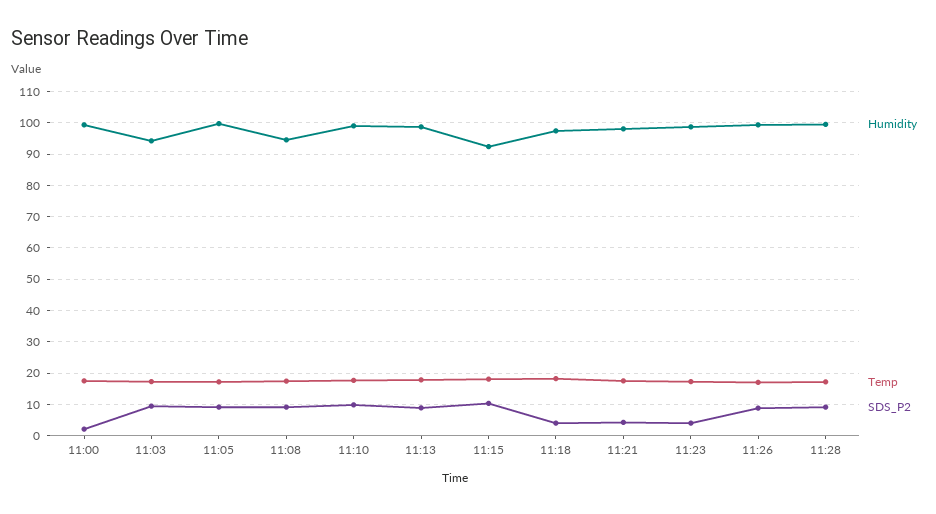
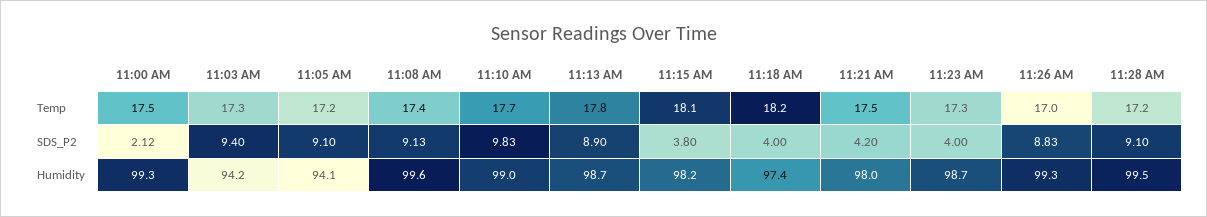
  {
    "Humidity": {
      "11:00": 99.3,
      "11:03": 94.2,
-     "11:05": 100,
+     "11:05": 94.1,
-     "11:08": 94,
+     "11:08": 99.6,
      "11:10": 99,
      "11:13": 98.7,
-     "11:15": 92,
+     "11:15": 98.2,
      "11:18": 97.4,
      "11:21": 98,
      "11:23": 98.7,
      "11:26": 99.3,
      "11:28": 99.5
    },
    "Temp": {
      "11:00": 17.5,
      "11:03": 17.3,
      "11:05": 17.2,
      "11:08": 17.4,
      "11:10": 17.7,
      "11:13": 17.8,
      "11:15": 18.1,
      "11:18": 18.2,
      "11:21": 17.5,
      "11:23": 17.3,
      "11:26": 17,
      "11:28": 17.2
    },
    "SDS_P2": {
      "11:00": 2.12,
      "11:03": 9.4,
      "11:05": 9.1,
      "11:08": 9.13,
      "11:10": 9.83,
      "11:13": 8.9,
-     "11:15": 10,
+     "11:15": 3.8,
      "11:18": 4,
      "11:21": 4.2,
      "11:23": 4,
      "11:26": 8.83,
      "11:28": 9.1
    }
  }

